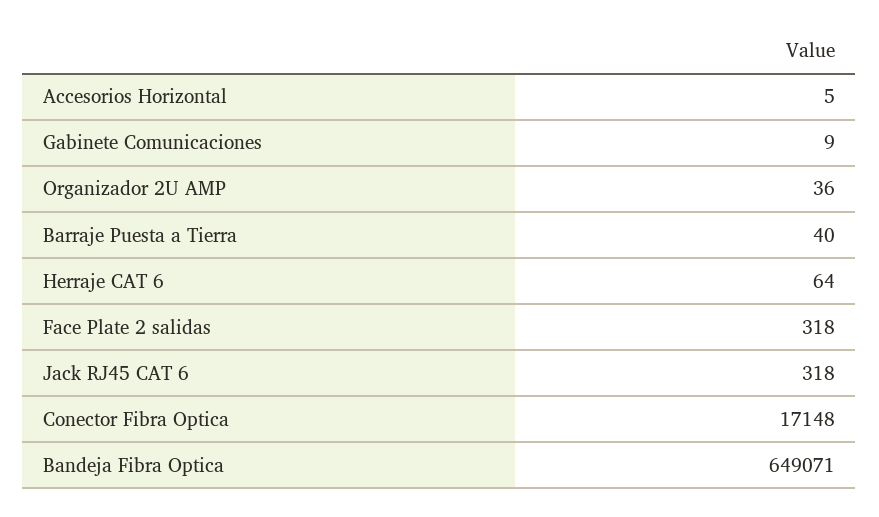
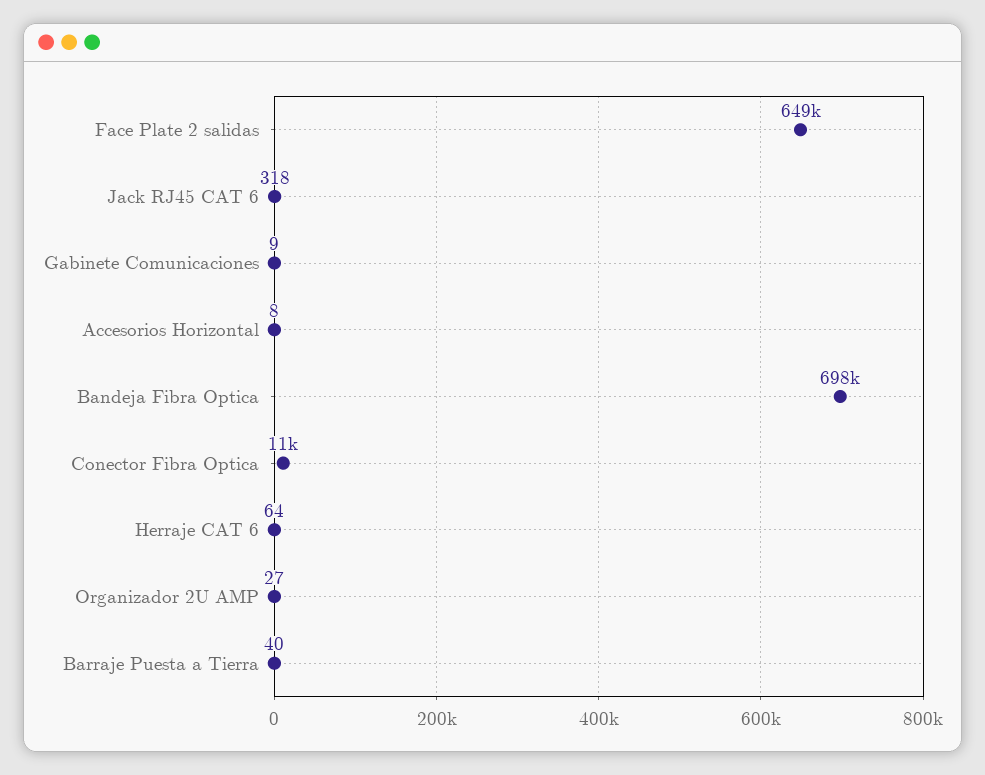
  {
-   "Accesorios Horizontal": 5,
+   "Accesorios Horizontal": 8,
    "Gabinete Comunicaciones": 9,
-   "Organizador 2U AMP": 36,
+   "Organizador 2U AMP": 27,
    "Barraje Puesta a Tierra": 40,
    "Herraje CAT 6": 64,
-   "Face Plate 2 salidas": 318,
+   "Face Plate 2 salidas": 649000,
    "Jack RJ45 CAT 6": 318,
-   "Conector Fibra Optica": 17148,
+   "Conector Fibra Optica": 11000,
-   "Bandeja Fibra Optica": 649071
+   "Bandeja Fibra Optica": 698000
  }

